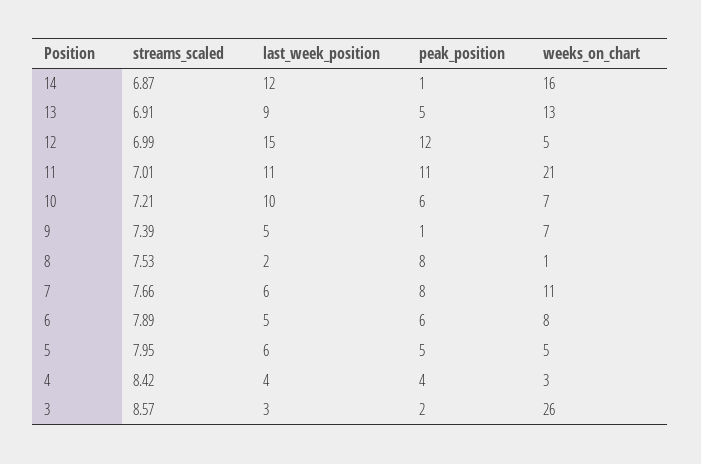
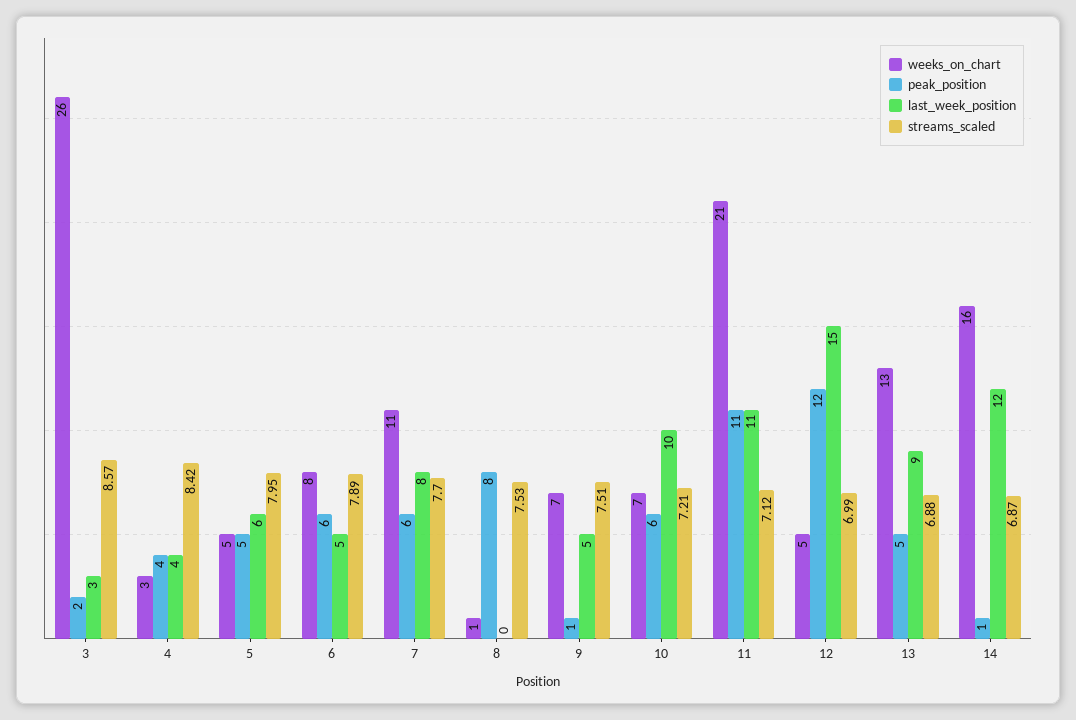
  {
    "streams_scaled": {
      "14": 6.87,
-     "13": 6.91,
+     "13": 6.88,
      "12": 6.99,
-     "11": 7.01,
+     "11": 7.12,
      "10": 7.21,
-     "9": 7.39,
+     "9": 7.51,
      "8": 7.53,
-     "7": 7.66,
+     "7": 7.7,
      "6": 7.89,
      "5": 7.95,
      "4": 8.42,
      "3": 8.57
    },
    "last_week_position": {
      "14": 12,
      "13": 9,
      "12": 15,
      "11": 11,
      "10": 10,
      "9": 5,
-     "8": 2,
+     "8": 0,
-     "7": 6,
+     "7": 8,
      "6": 5,
      "5": 6,
      "4": 4,
      "3": 3
    },
    "peak_position": {
      "14": 1,
      "13": 5,
      "12": 12,
      "11": 11,
      "10": 6,
      "9": 1,
      "8": 8,
-     "7": 8,
+     "7": 6,
      "6": 6,
      "5": 5,
      "4": 4,
      "3": 2
    },
    "weeks_on_chart": {
      "14": 16,
      "13": 13,
      "12": 5,
      "11": 21,
      "10": 7,
      "9": 7,
      "8": 1,
      "7": 11,
      "6": 8,
      "5": 5,
      "4": 3,
      "3": 26
    }
  }

